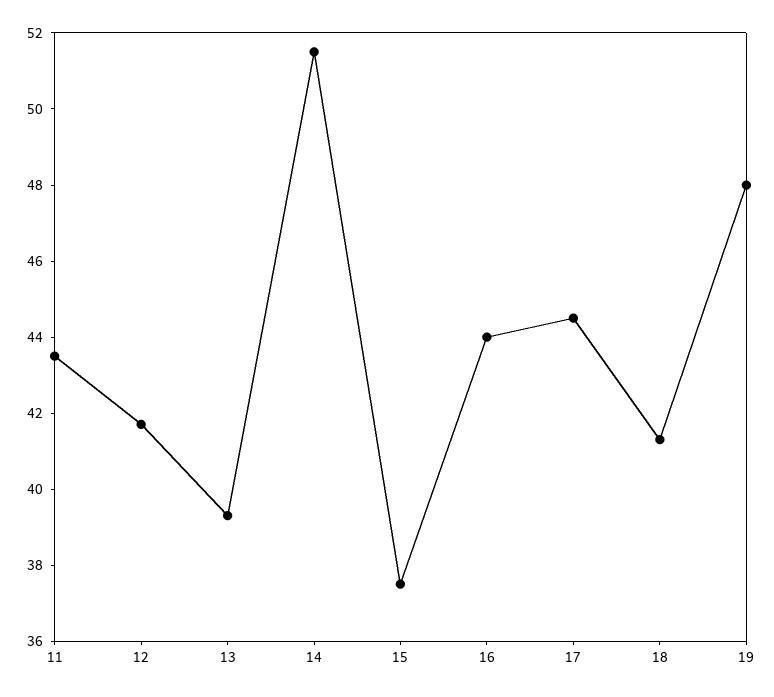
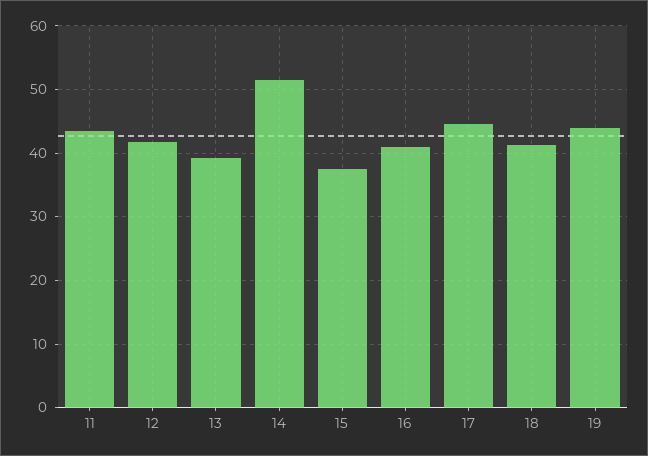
  {
    "11": 43.5,
    "12": 41.5,
    "13": 39.5,
    "14": 51.5,
    "15": 37.5,
-   "16": 44,
+   "16": 41,
    "17": 44.5,
    "18": 41.5,
-   "19": 48
+   "19": 44
  }

